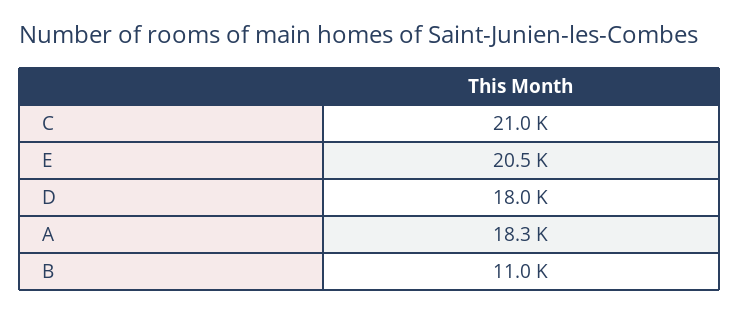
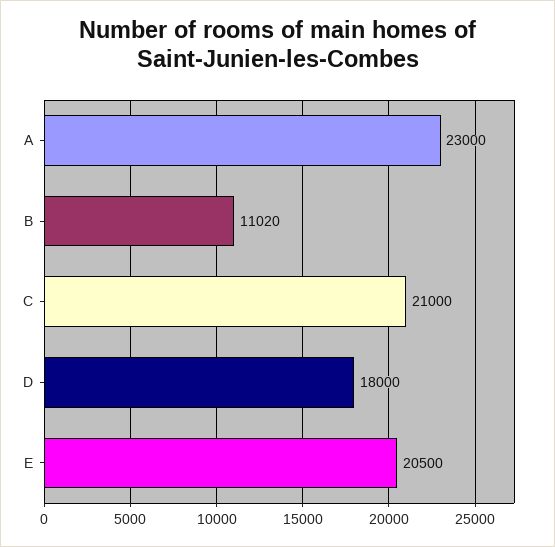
  {
    "C": 21000,
    "E": 20500,
    "D": 18000,
-   "A": 18300,
+   "A": 23000,
    "B": 11020
  }

